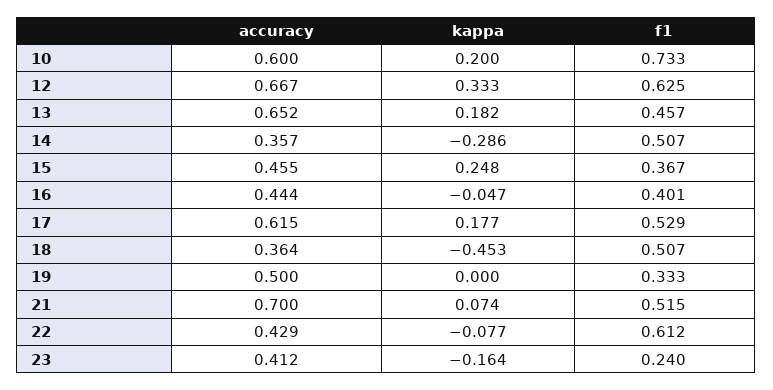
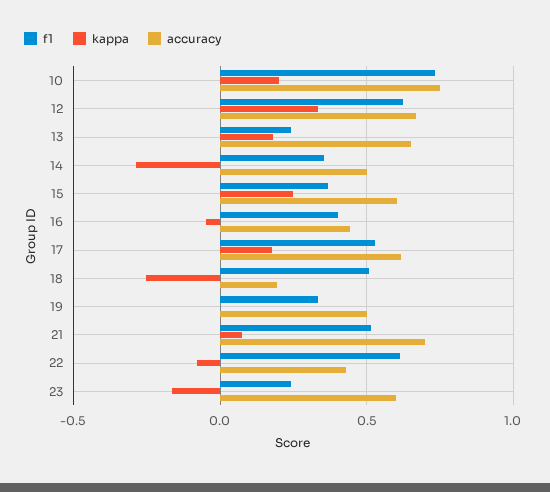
  {
    "accuracy": {
-     "10": 0.6,
+     "10": 0.75,
      "12": 0.667,
      "13": 0.652,
-     "14": 0.357,
+     "14": 0.5,
-     "15": 0.455,
+     "15": 0.6,
      "16": 0.444,
      "17": 0.615,
-     "18": 0.364,
+     "18": 0.2,
      "19": 0.5,
      "21": 0.7,
      "22": 0.429,
-     "23": 0.412
+     "23": 0.6
    },
    "kappa": {
      "10": 0.2,
      "12": 0.333,
      "13": 0.182,
      "14": -0.286,
      "15": 0.248,
      "16": -0.047,
      "17": 0.177,
-     "18": -0.453,
+     "18": -0.25,
      "19": 0,
      "21": 0.074,
      "22": -0.077,
      "23": -0.164
    },
    "f1": {
      "10": 0.733,
      "12": 0.625,
-     "13": 0.457,
+     "13": 0.25,
-     "14": 0.507,
+     "14": 0.35,
      "15": 0.367,
      "16": 0.401,
      "17": 0.529,
      "18": 0.507,
      "19": 0.333,
      "21": 0.515,
      "22": 0.612,
      "23": 0.24
    }
  }

